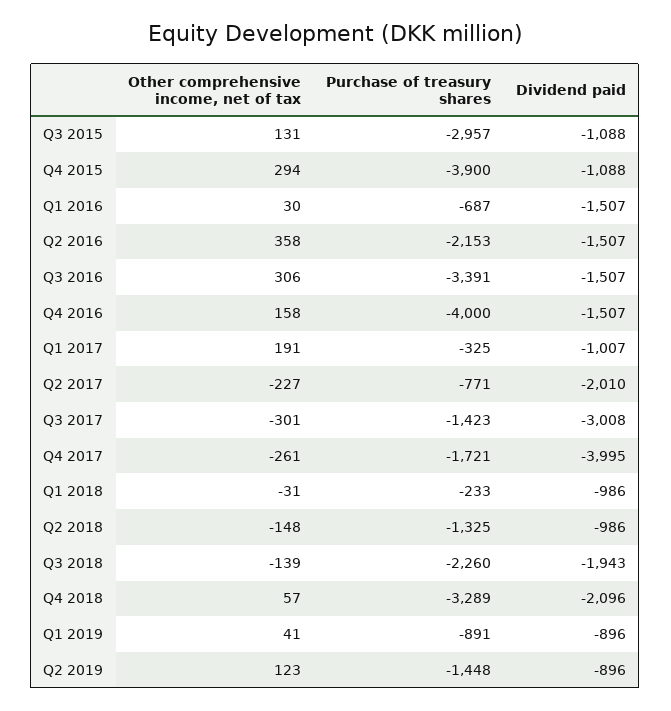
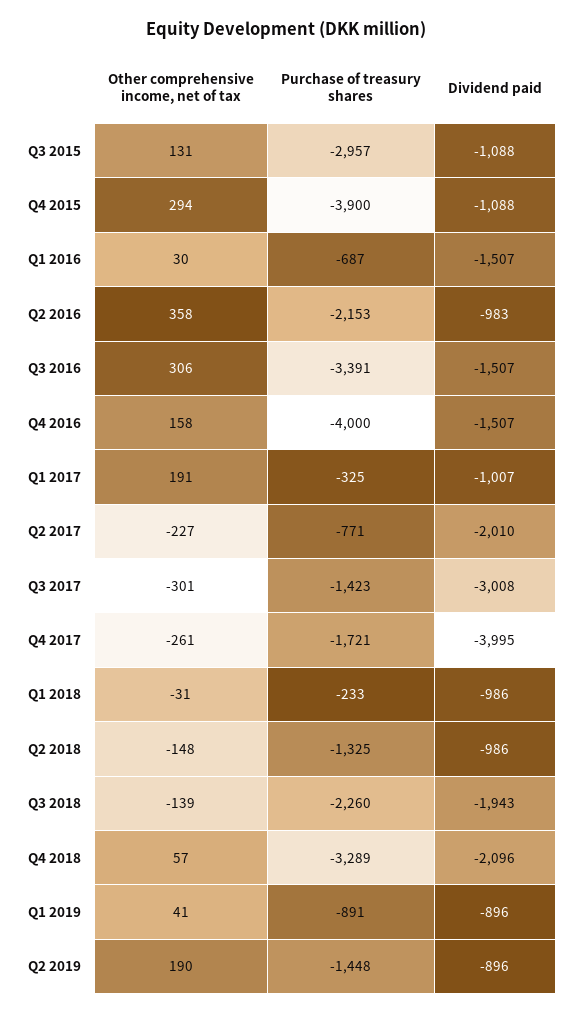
  {
    "Other comprehensive income, net of tax": {
      "Q3 2015": 131,
      "Q4 2015": 294,
      "Q1 2016": 30,
      "Q2 2016": 358,
      "Q3 2016": 306,
      "Q4 2016": 158,
      "Q1 2017": 191,
      "Q2 2017": -227,
      "Q3 2017": -301,
      "Q4 2017": -261,
      "Q1 2018": -31,
      "Q2 2018": -148,
      "Q3 2018": -139,
      "Q4 2018": 57,
      "Q1 2019": 41,
-     "Q2 2019": 123
+     "Q2 2019": 190
    },
    "Purchase of treasury shares": {
      "Q3 2015": -2957,
      "Q4 2015": -3900,
      "Q1 2016": -687,
      "Q2 2016": -2153,
      "Q3 2016": -3391,
      "Q4 2016": -4000,
      "Q1 2017": -325,
      "Q2 2017": -771,
      "Q3 2017": -1423,
      "Q4 2017": -1721,
      "Q1 2018": -233,
      "Q2 2018": -1325,
      "Q3 2018": -2260,
      "Q4 2018": -3289,
      "Q1 2019": -891,
      "Q2 2019": -1448
    },
    "Dividend paid": {
      "Q3 2015": -1088,
      "Q4 2015": -1088,
      "Q1 2016": -1507,
-     "Q2 2016": -1507,
+     "Q2 2016": -983,
      "Q3 2016": -1507,
      "Q4 2016": -1507,
      "Q1 2017": -1007,
      "Q2 2017": -2010,
      "Q3 2017": -3008,
      "Q4 2017": -3995,
      "Q1 2018": -986,
      "Q2 2018": -986,
      "Q3 2018": -1943,
      "Q4 2018": -2096,
      "Q1 2019": -896,
      "Q2 2019": -896
    }
  }

